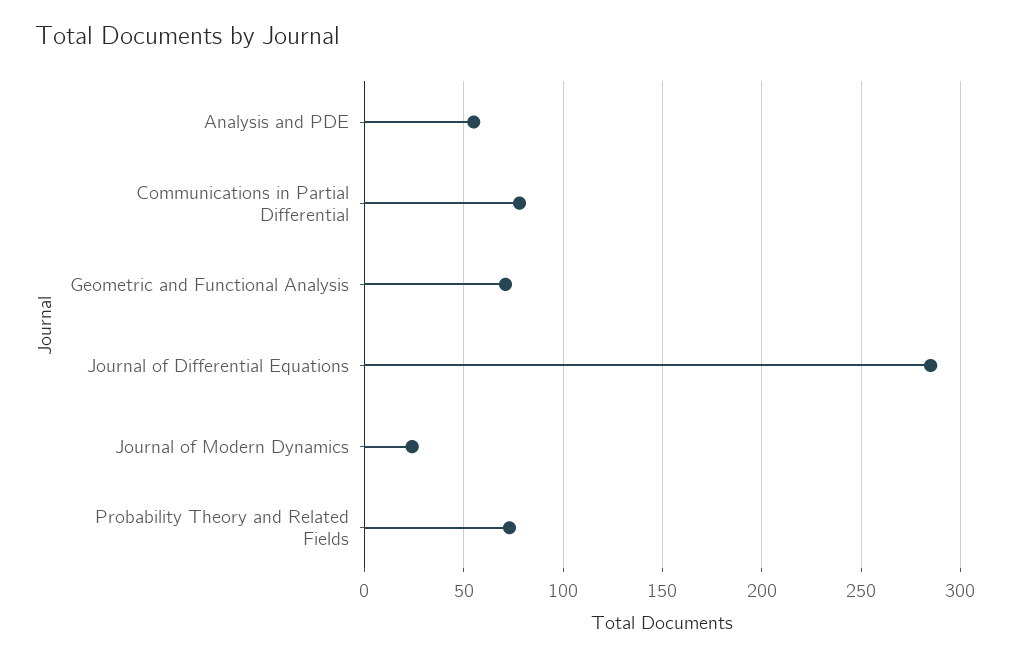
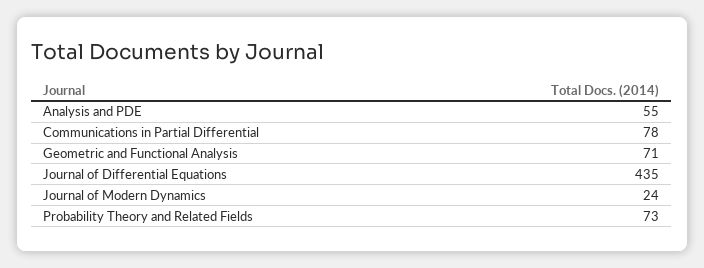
  {
    "Analysis and PDE": 55,
    "Communications in Partial Differential": 78,
    "Geometric and Functional Analysis": 71,
-   "Journal of Differential Equations": 285,
+   "Journal of Differential Equations": 435,
    "Journal of Modern Dynamics": 24,
    "Probability Theory and Related Fields": 73
  }

